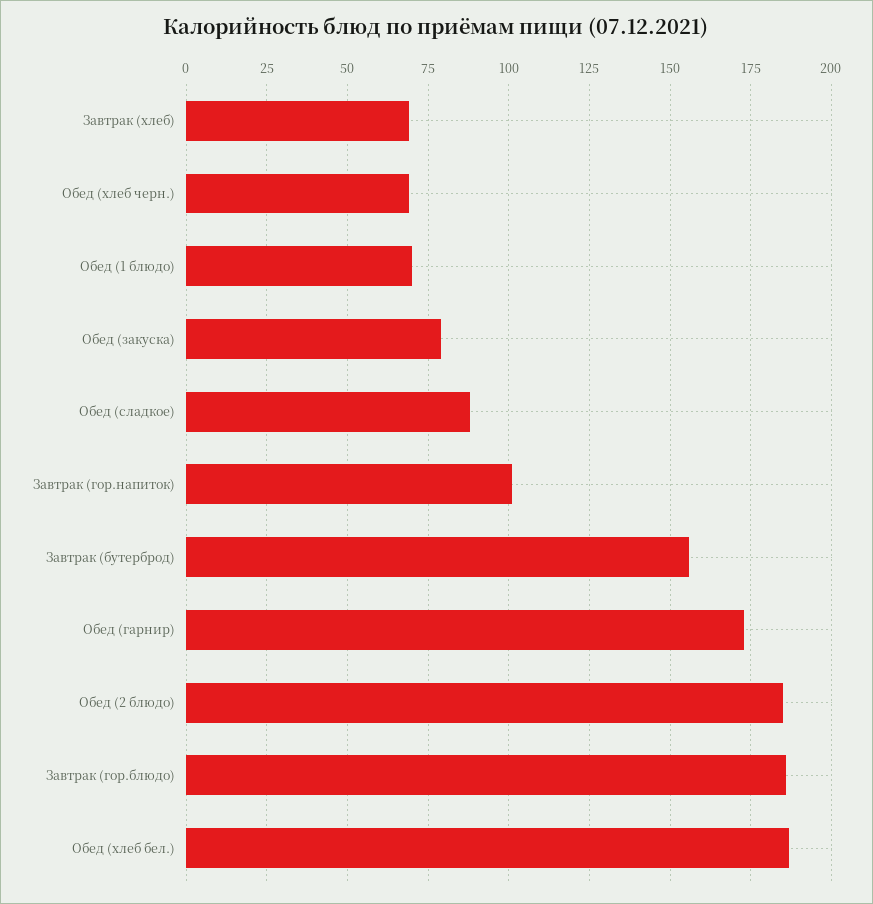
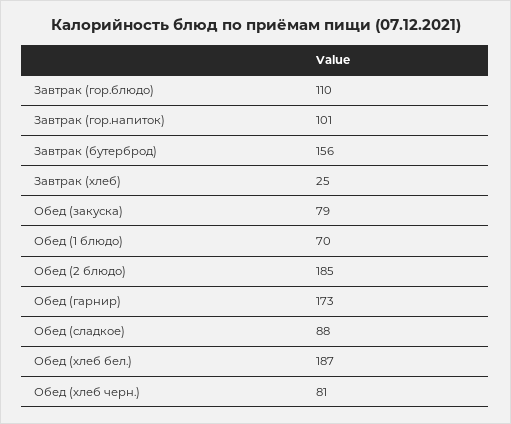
  {
-   "Завтрак (хлеб)": 70,
+   "Завтрак (хлеб)": 25,
-   "Обед (хлеб черн.)": 70,
+   "Обед (хлеб черн.)": 81,
    "Обед (1 блюдо)": 70,
    "Обед (закуска)": 79,
    "Обед (сладкое)": 88,
    "Завтрак (гор.напиток)": 101,
    "Завтрак (бутерброд)": 156,
    "Обед (гарнир)": 173,
    "Обед (2 блюдо)": 185,
-   "Завтрак (гор.блюдо)": 185,
+   "Завтрак (гор.блюдо)": 110,
    "Обед (хлеб бел.)": 187
  }

